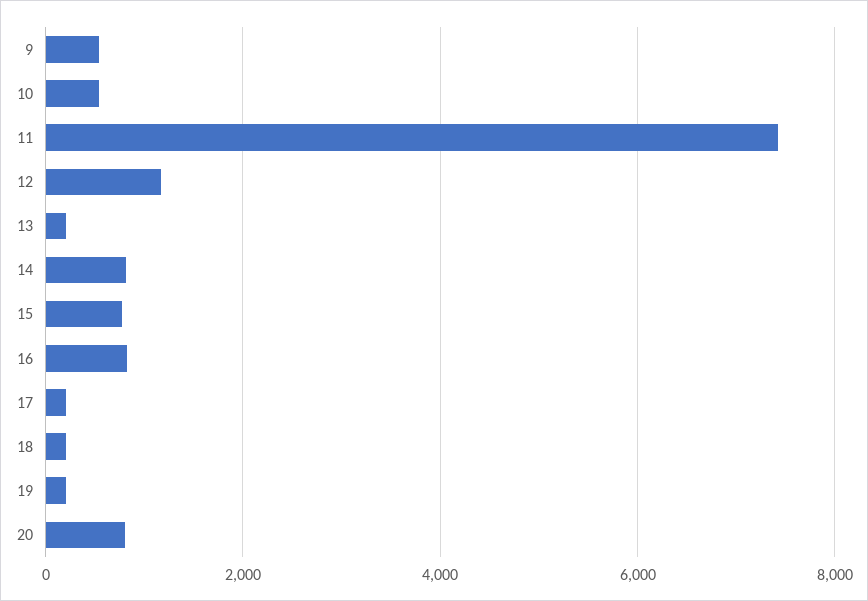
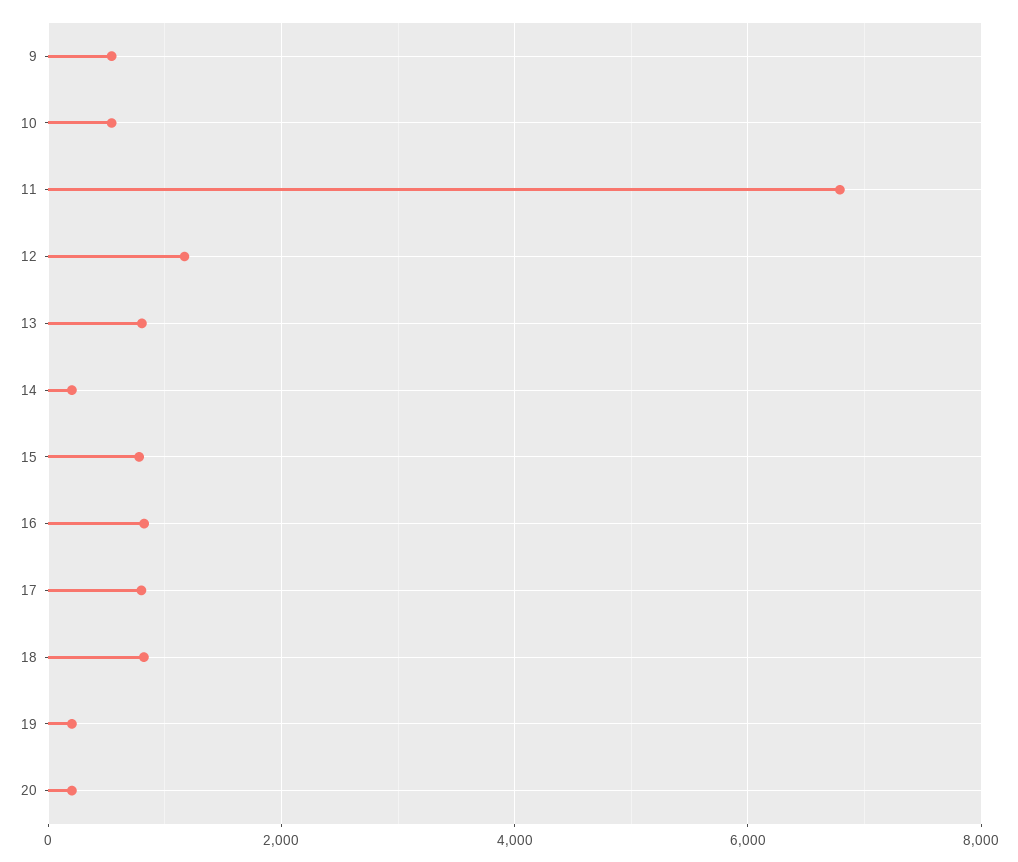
  {
    "9": 600,
    "10": 600,
-   "11": 7400,
+   "11": 6800,
    "12": 1200,
-   "13": 200,
+   "13": 800,
-   "14": 800,
+   "14": 200,
    "15": 800,
    "16": 800,
-   "17": 200,
+   "17": 800,
-   "18": 200,
+   "18": 800,
    "19": 200,
-   "20": 800
+   "20": 200
  }

